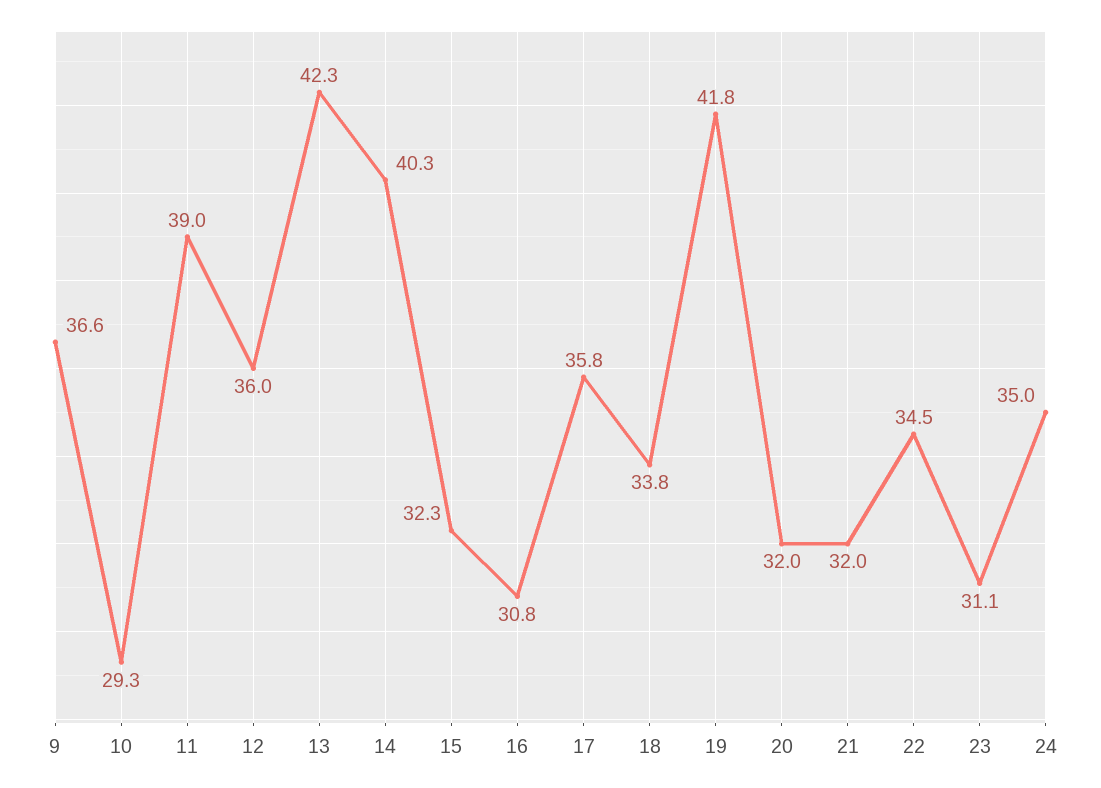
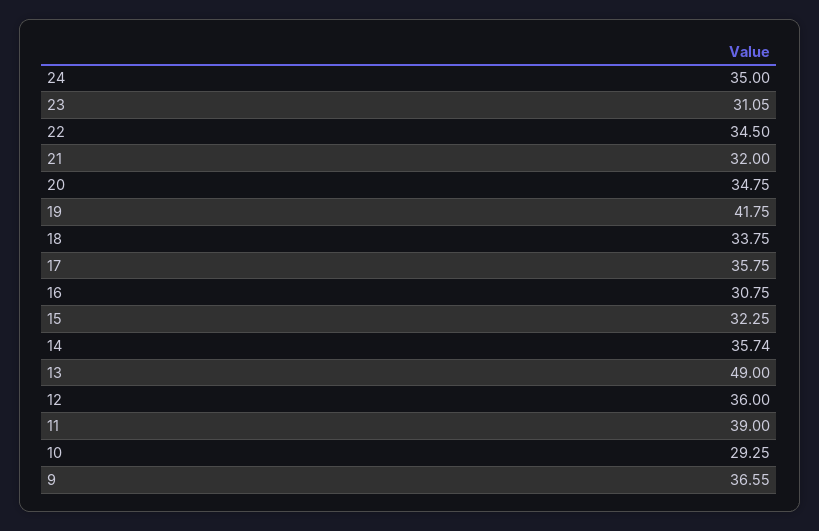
  {
    "9": 36.55,
    "10": 29.25,
    "11": 39,
    "12": 36,
-   "13": 42.3,
+   "13": 49,
-   "14": 40.3,
+   "14": 35.74,
    "15": 32.25,
    "16": 30.75,
    "17": 35.75,
    "18": 33.75,
    "19": 41.75,
-   "20": 32,
+   "20": 34.75,
    "21": 32,
    "22": 34.5,
    "23": 31.05,
    "24": 35
  }

